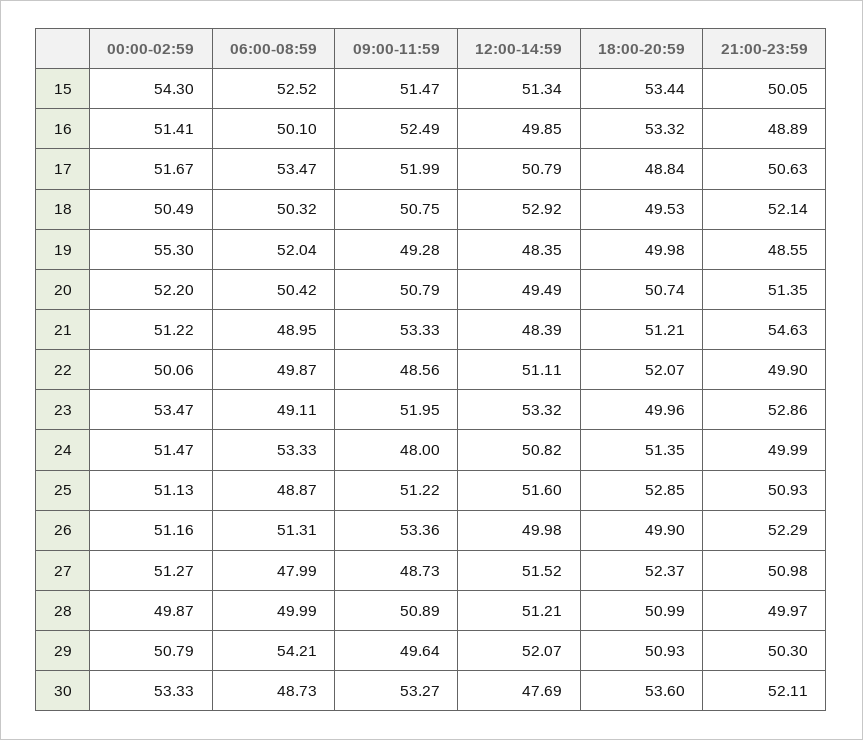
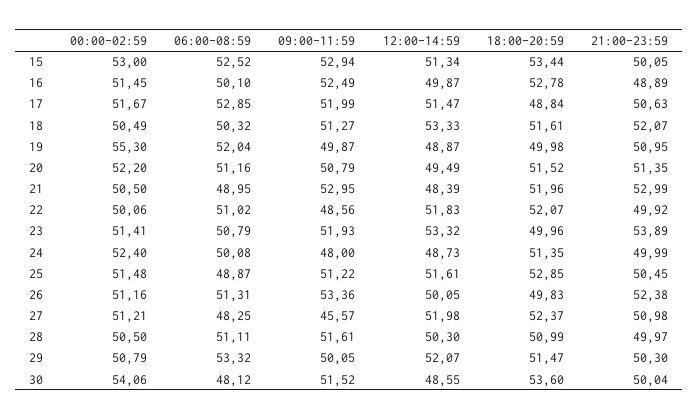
  {
    "00:00-02:59": {
-     "15": 54.3,
+     "15": 53,
-     "16": 51.41,
+     "16": 51.45,
      "17": 51.67,
      "18": 50.49,
      "19": 55.3,
      "20": 52.2,
-     "21": 51.22,
+     "21": 50.5,
      "22": 50.06,
-     "23": 53.47,
+     "23": 51.41,
-     "24": 51.47,
+     "24": 52.4,
-     "25": 51.13,
+     "25": 51.48,
      "26": 51.16,
-     "27": 51.27,
+     "27": 51.21,
-     "28": 49.87,
+     "28": 50.5,
      "29": 50.79,
-     "30": 53.33
+     "30": 54.06
    },
    "06:00-08:59": {
      "15": 52.52,
      "16": 50.1,
-     "17": 53.47,
+     "17": 52.85,
      "18": 50.32,
      "19": 52.04,
-     "20": 50.42,
+     "20": 51.16,
      "21": 48.95,
-     "22": 49.87,
+     "22": 51.02,
-     "23": 49.11,
+     "23": 50.79,
-     "24": 53.33,
+     "24": 50.08,
      "25": 48.87,
      "26": 51.31,
-     "27": 47.99,
+     "27": 48.25,
-     "28": 49.99,
+     "28": 51.11,
-     "29": 54.21,
+     "29": 53.32,
-     "30": 48.73
+     "30": 48.12
    },
    "09:00-11:59": {
-     "15": 51.47,
+     "15": 52.94,
      "16": 52.49,
      "17": 51.99,
-     "18": 50.75,
+     "18": 51.27,
-     "19": 49.28,
+     "19": 49.87,
      "20": 50.79,
-     "21": 53.33,
+     "21": 52.95,
      "22": 48.56,
-     "23": 51.95,
+     "23": 51.93,
      "24": 48,
      "25": 51.22,
      "26": 53.36,
-     "27": 48.73,
+     "27": 45.57,
-     "28": 50.89,
+     "28": 51.61,
-     "29": 49.64,
+     "29": 50.05,
-     "30": 53.27
+     "30": 51.52
    },
    "12:00-14:59": {
      "15": 51.34,
-     "16": 49.85,
+     "16": 49.87,
-     "17": 50.79,
+     "17": 51.47,
-     "18": 52.92,
+     "18": 53.33,
-     "19": 48.35,
+     "19": 48.87,
      "20": 49.49,
      "21": 48.39,
-     "22": 51.11,
+     "22": 51.83,
      "23": 53.32,
-     "24": 50.82,
+     "24": 48.73,
-     "25": 51.6,
+     "25": 51.61,
-     "26": 49.98,
+     "26": 50.05,
-     "27": 51.52,
+     "27": 51.98,
-     "28": 51.21,
+     "28": 50.3,
      "29": 52.07,
-     "30": 47.69
+     "30": 48.55
    },
    "18:00-20:59": {
      "15": 53.44,
-     "16": 53.32,
+     "16": 52.78,
      "17": 48.84,
-     "18": 49.53,
+     "18": 51.61,
      "19": 49.98,
-     "20": 50.74,
+     "20": 51.52,
-     "21": 51.21,
+     "21": 51.96,
      "22": 52.07,
      "23": 49.96,
      "24": 51.35,
      "25": 52.85,
-     "26": 49.9,
+     "26": 49.83,
      "27": 52.37,
      "28": 50.99,
-     "29": 50.93,
+     "29": 51.47,
      "30": 53.6
    },
    "21:00-23:59": {
      "15": 50.05,
      "16": 48.89,
      "17": 50.63,
-     "18": 52.14,
+     "18": 52.07,
-     "19": 48.55,
+     "19": 50.95,
      "20": 51.35,
-     "21": 54.63,
+     "21": 52.99,
-     "22": 49.9,
+     "22": 49.92,
-     "23": 52.86,
+     "23": 53.89,
      "24": 49.99,
-     "25": 50.93,
+     "25": 50.45,
-     "26": 52.29,
+     "26": 52.38,
      "27": 50.98,
      "28": 49.97,
      "29": 50.3,
-     "30": 52.11
+     "30": 50.04
    }
  }

